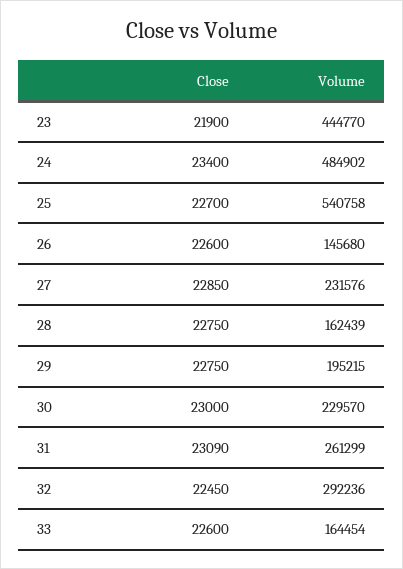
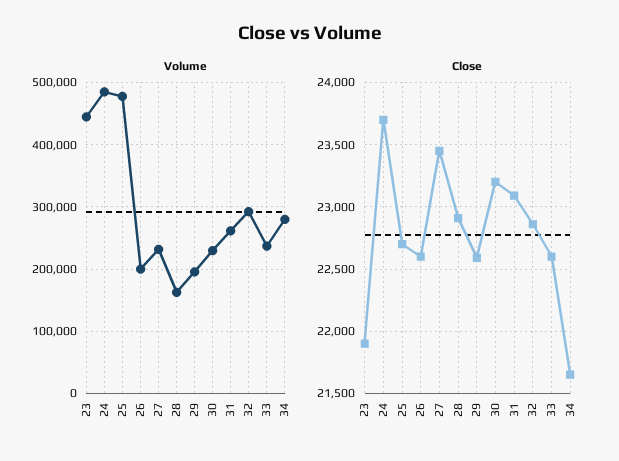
  {
    "Close": {
      "23": 21900,
-     "24": 23400,
+     "24": 23700,
      "25": 22700,
      "26": 22600,
-     "27": 22850,
+     "27": 23450,
-     "28": 22750,
+     "28": 22900,
-     "29": 22750,
+     "29": 22600,
-     "30": 23000,
+     "30": 23200,
      "31": 23090,
-     "32": 22450,
+     "32": 22850,
-     "33": 22600
+     "33": 22600,
+     "34": 21650
    },
    "Volume": {
      "23": 444770,
      "24": 484902,
-     "25": 540758,
+     "25": 480000,
-     "26": 145680,
+     "26": 200000,
      "27": 231576,
      "28": 162439,
      "29": 195215,
      "30": 229570,
      "31": 261299,
      "32": 292236,
-     "33": 164454
+     "33": 240000,
+     "34": 280000
    }
  }

